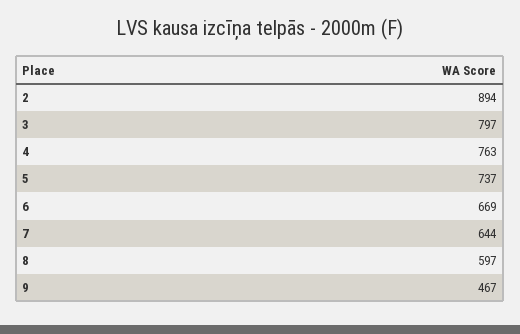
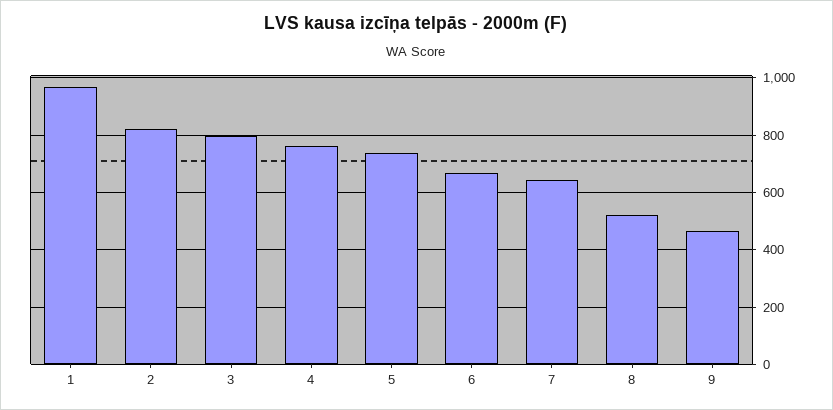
  {
-   "2": 894,
+   "2": 825,
    "3": 797,
    "4": 763,
    "5": 737,
    "6": 669,
    "7": 644,
-   "8": 597,
+   "8": 525,
-   "9": 467
+   "9": 467,
+   "1": 975
  }

